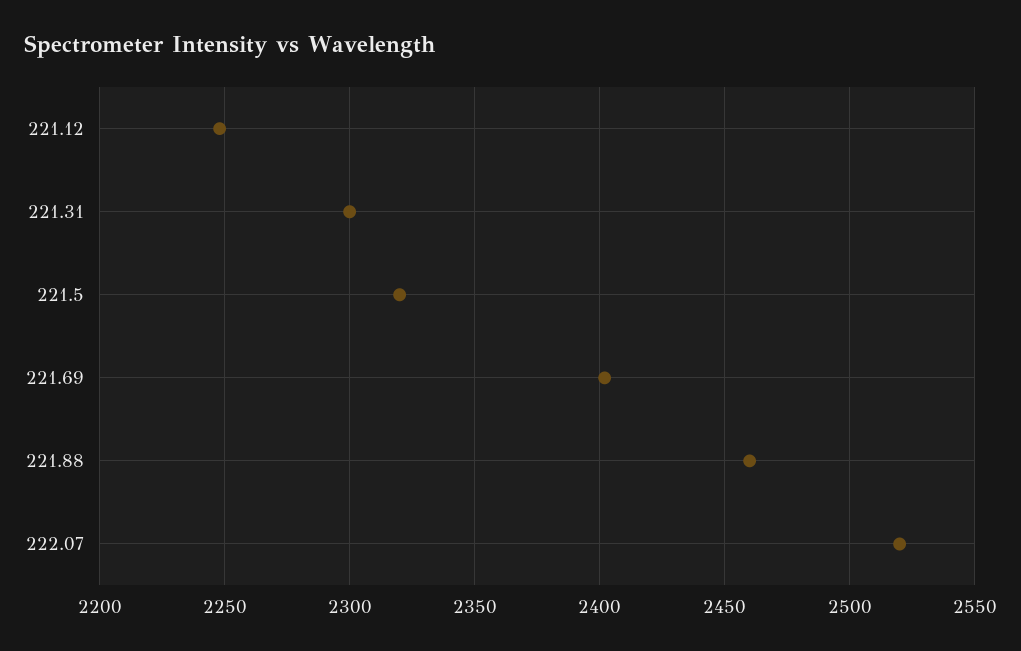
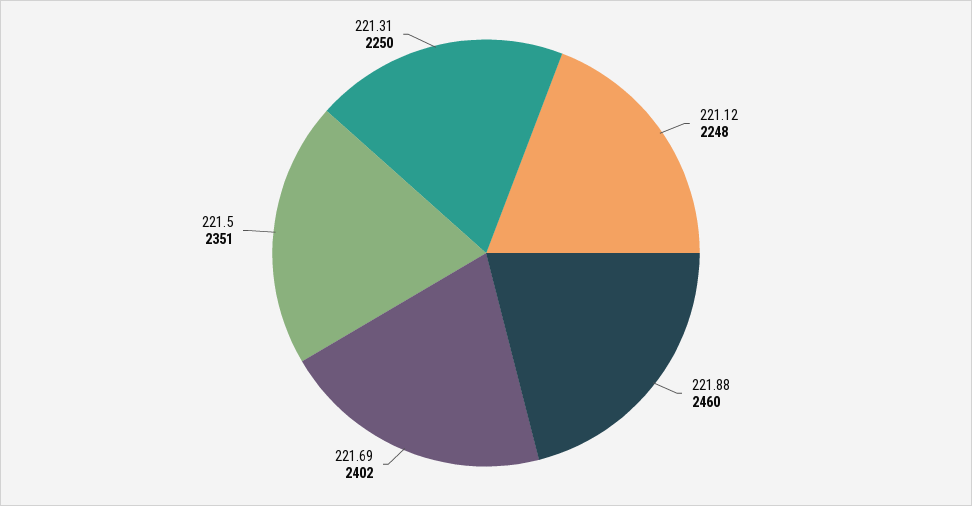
  {
    "221.12": 2248,
-   "221.31": 2300,
+   "221.31": 2250,
-   "221.5": 2320,
+   "221.5": 2351,
    "221.69": 2402,
-   "221.88": 2460,
+   "221.88": 2460
-   "222.07": 2520
  }

